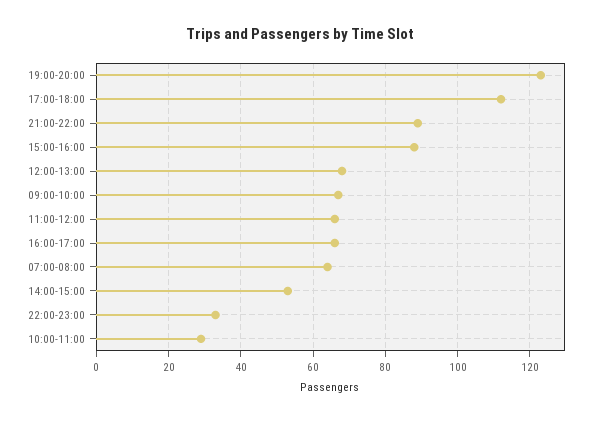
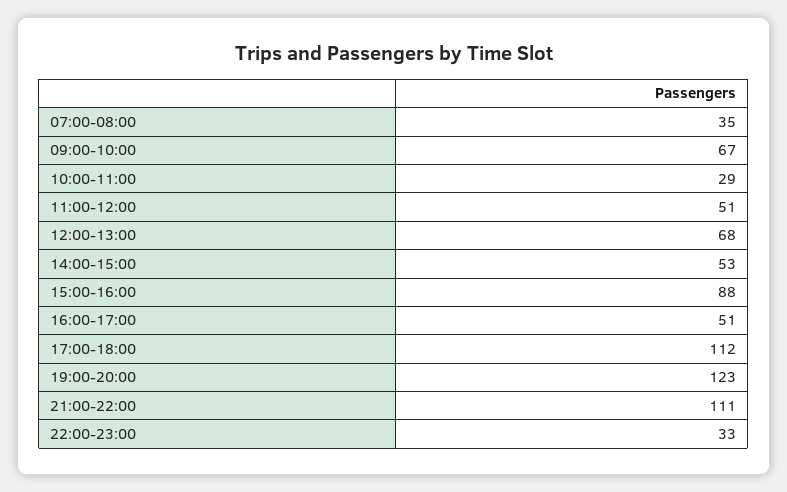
  {
    "19:00-20:00": 123,
    "17:00-18:00": 112,
-   "21:00-22:00": 90,
+   "21:00-22:00": 111,
    "15:00-16:00": 88,
    "12:00-13:00": 68,
    "09:00-10:00": 67,
-   "11:00-12:00": 65,
+   "11:00-12:00": 51,
-   "16:00-17:00": 65,
+   "16:00-17:00": 51,
-   "07:00-08:00": 65,
+   "07:00-08:00": 35,
    "14:00-15:00": 53,
    "22:00-23:00": 33,
    "10:00-11:00": 29
  }

